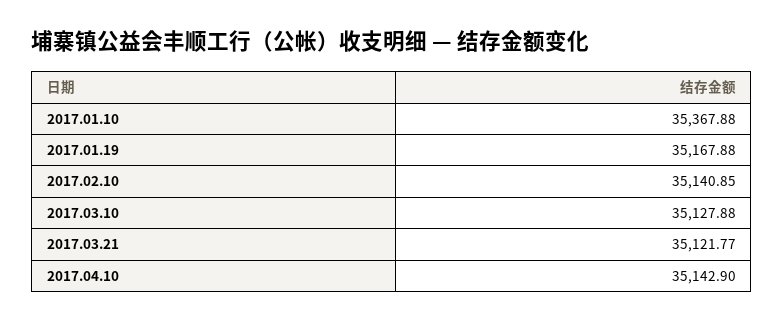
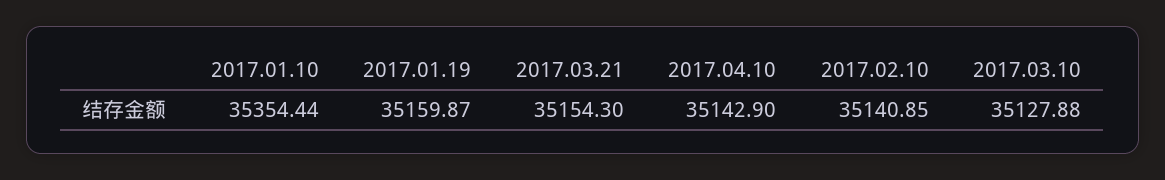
  {
-   "2017.01.10": 35367.88,
+   "2017.01.10": 35354.44,
-   "2017.01.19": 35167.88,
+   "2017.01.19": 35159.87,
    "2017.02.10": 35140.85,
    "2017.03.10": 35127.88,
-   "2017.03.21": 35121.77,
+   "2017.03.21": 35154.3,
    "2017.04.10": 35142.9
  }

